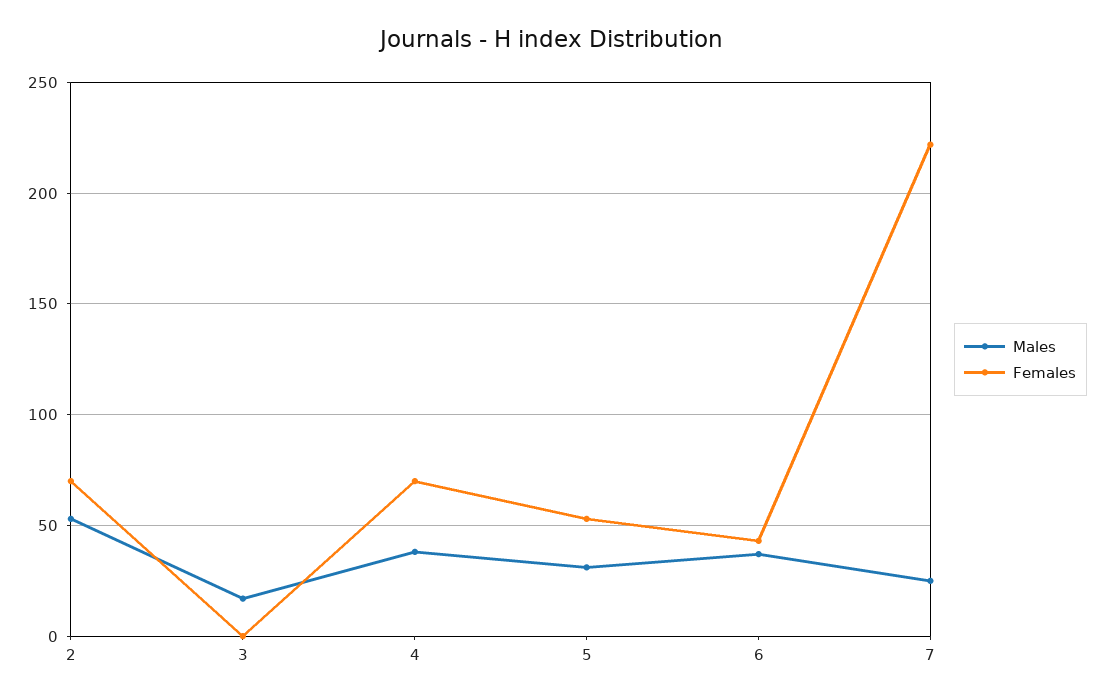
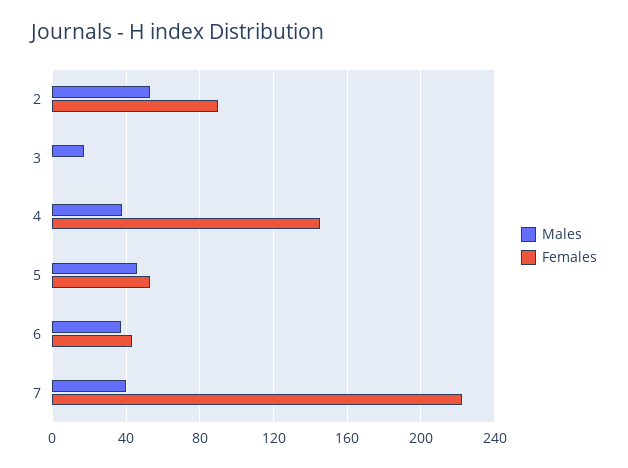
  {
    "Males": {
      "2": 55,
      "3": 15,
      "4": 40,
-     "5": 30,
+     "5": 45,
      "6": 35,
-     "7": 25
+     "7": 40
    },
    "Females": {
-     "2": 70,
+     "2": 90,
      "3": 0,
-     "4": 70,
+     "4": 145,
      "5": 55,
      "6": 45,
      "7": 220
    }
  }

